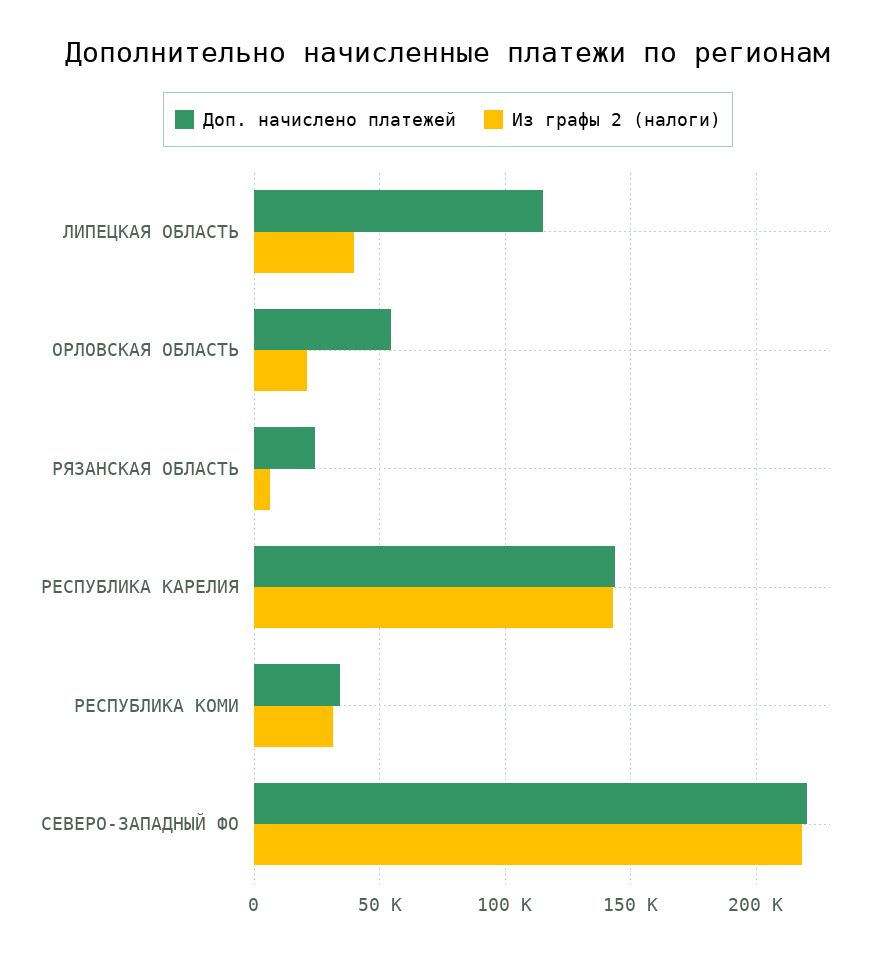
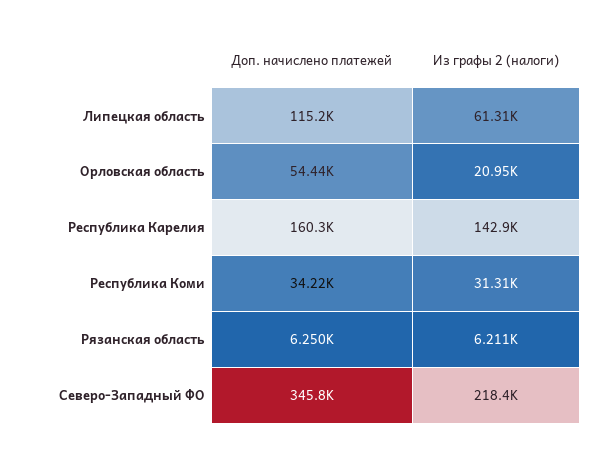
  {
    "Доп. начислено платежей": {
      "ЛИПЕЦКАЯ ОБЛАСТЬ": 115200,
      "ОРЛОВСКАЯ ОБЛАСТЬ": 54440,
-     "РЯЗАНСКАЯ ОБЛАСТЬ": 25000,
+     "РЯЗАНСКАЯ ОБЛАСТЬ": 6250,
-     "РЕСПУБЛИКА КАРЕЛИЯ": 145000,
+     "РЕСПУБЛИКА КАРЕЛИЯ": 160300,
      "РЕСПУБЛИКА КОМИ": 34220,
-     "СЕВЕРО-ЗАПАДНЫЙ ФО": 220000
+     "СЕВЕРО-ЗАПАДНЫЙ ФО": 345800
    },
    "Из графы 2 (налоги)": {
-     "ЛИПЕЦКАЯ ОБЛАСТЬ": 40000,
+     "ЛИПЕЦКАЯ ОБЛАСТЬ": 61310,
      "ОРЛОВСКАЯ ОБЛАСТЬ": 20950,
      "РЯЗАНСКАЯ ОБЛАСТЬ": 6211,
      "РЕСПУБЛИКА КАРЕЛИЯ": 142900,
      "РЕСПУБЛИКА КОМИ": 31310,
      "СЕВЕРО-ЗАПАДНЫЙ ФО": 218400
    }
  }

